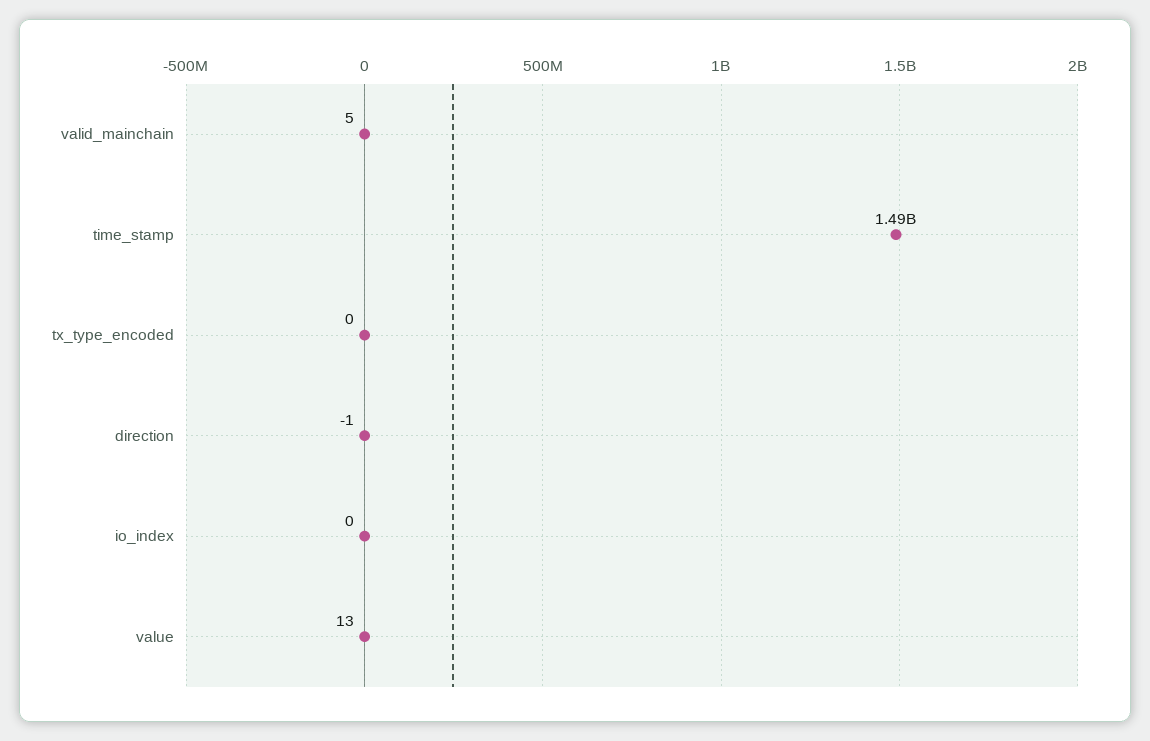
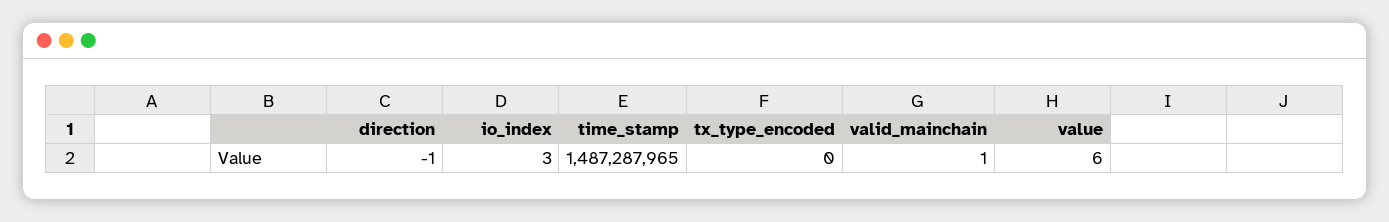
  {
-   "valid_mainchain": 5,
+   "valid_mainchain": 1,
    "time_stamp": 1487287965,
    "tx_type_encoded": 0,
    "direction": -1,
-   "io_index": 0,
+   "io_index": 3,
-   "value": 13
+   "value": 6
  }

